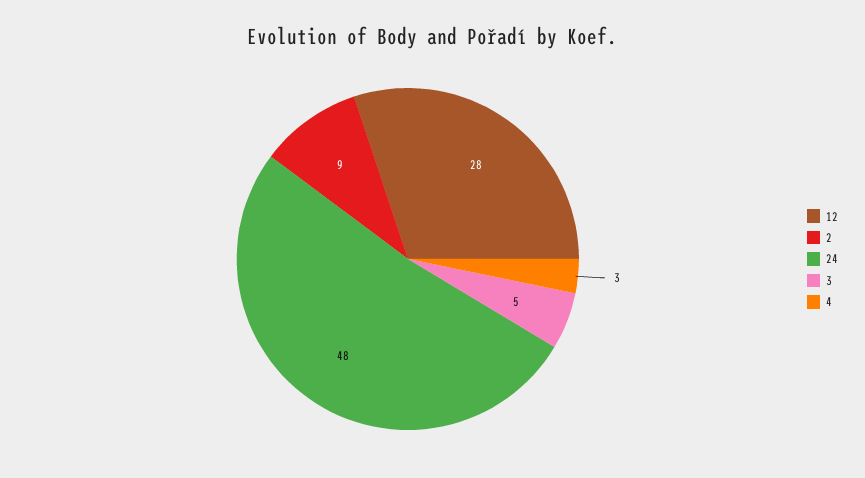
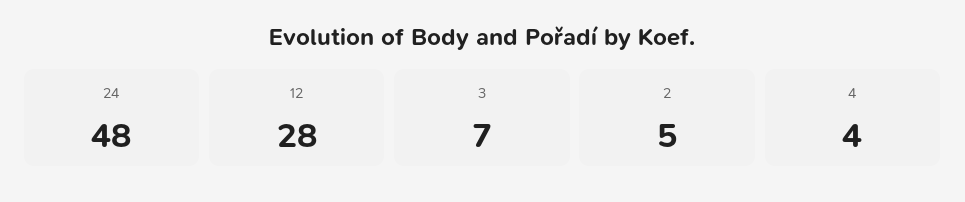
  {
    "12": 28,
-   "2": 9,
+   "2": 5,
    "24": 48,
-   "3": 5,
+   "3": 7,
-   "4": 3
+   "4": 4
  }

